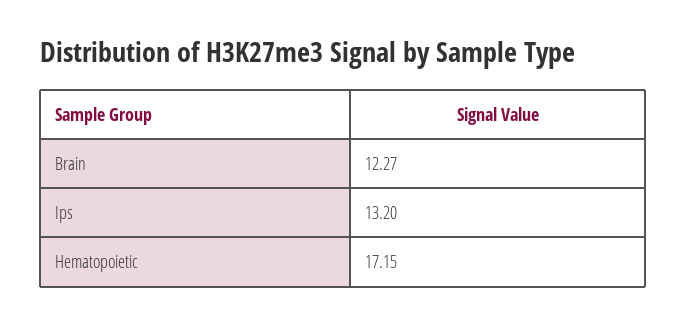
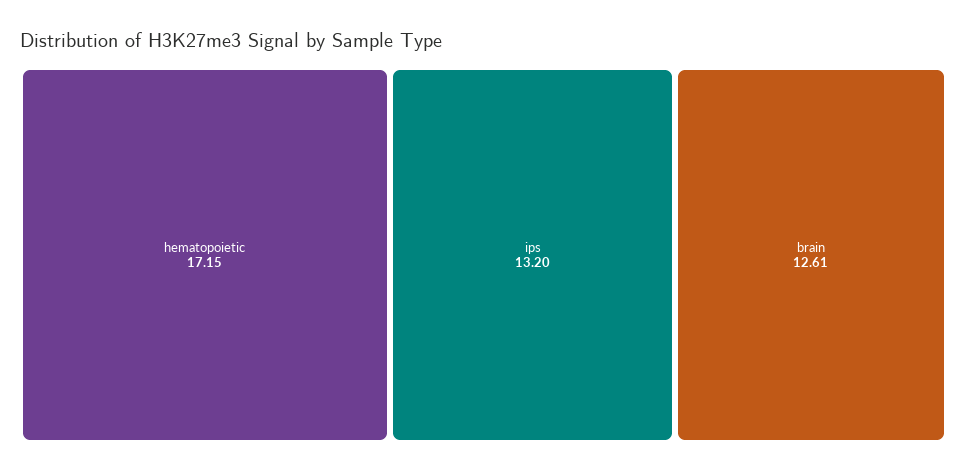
  {
-   "Brain": 12.27,
+   "Brain": 12.61,
    "Ips": 13.2,
    "Hematopoietic": 17.15
  }

